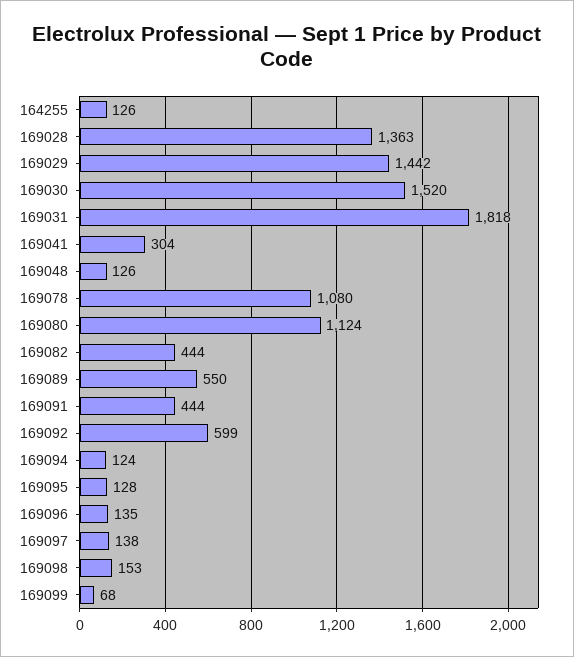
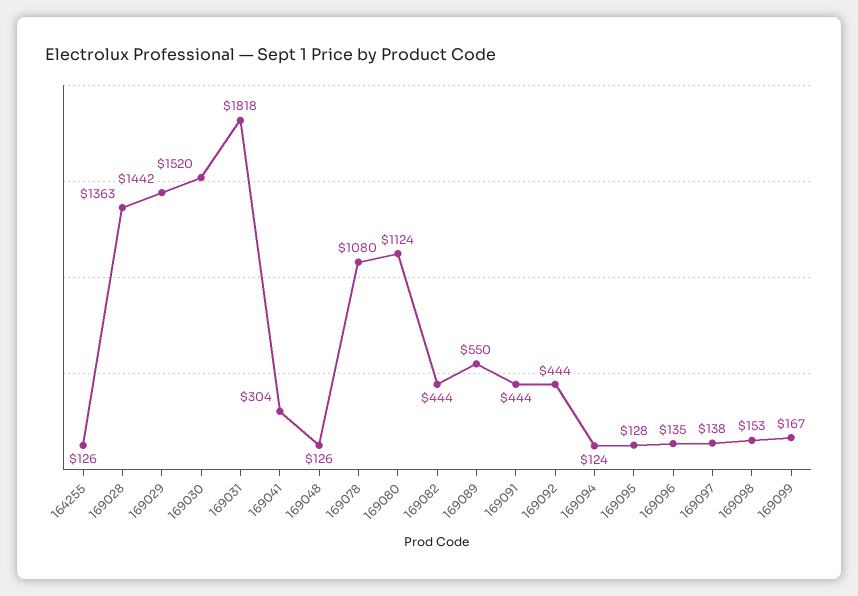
  {
    "164255": 126,
    "169028": 1363,
    "169029": 1442,
    "169030": 1520,
    "169031": 1818,
    "169041": 304,
    "169048": 126,
    "169078": 1080,
    "169080": 1124,
    "169082": 444,
    "169089": 550,
    "169091": 444,
-   "169092": 599,
+   "169092": 444,
    "169094": 124,
    "169095": 128,
    "169096": 135,
    "169097": 138,
    "169098": 153,
-   "169099": 68
+   "169099": 167
  }

